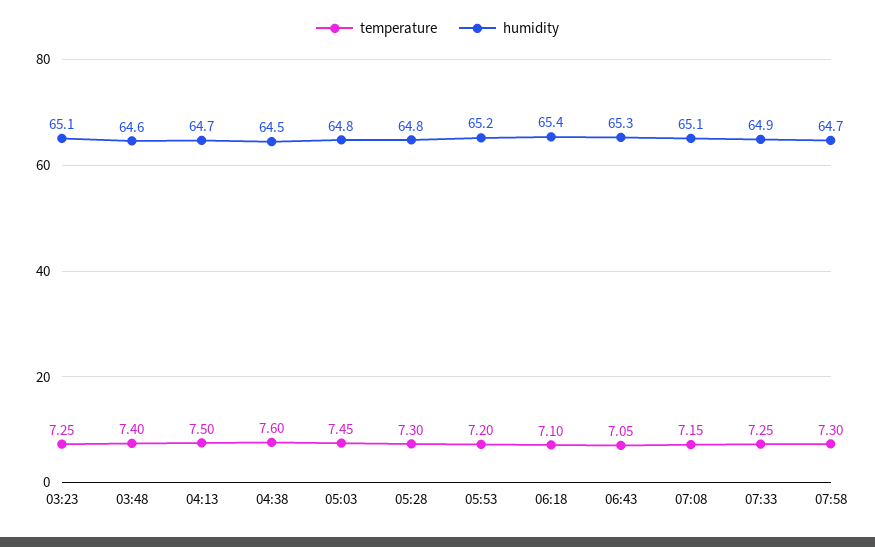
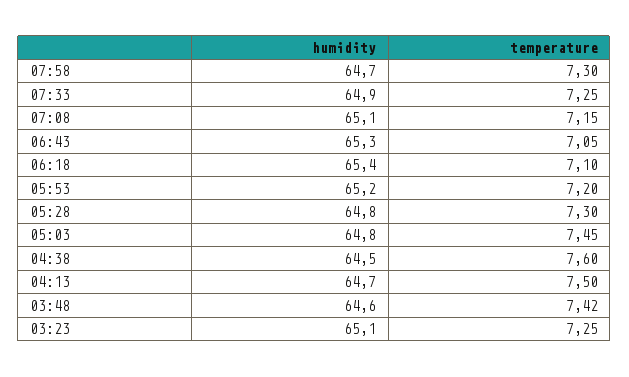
  {
    "temperature": {
      "03:23": 7.25,
-     "03:48": 7.4,
+     "03:48": 7.42,
      "04:13": 7.5,
      "04:38": 7.6,
      "05:03": 7.45,
      "05:28": 7.3,
      "05:53": 7.2,
      "06:18": 7.1,
      "06:43": 7.05,
      "07:08": 7.15,
      "07:33": 7.25,
      "07:58": 7.3
    },
    "humidity": {
      "03:23": 65.1,
      "03:48": 64.6,
      "04:13": 64.7,
      "04:38": 64.5,
      "05:03": 64.8,
      "05:28": 64.8,
      "05:53": 65.2,
      "06:18": 65.4,
      "06:43": 65.3,
      "07:08": 65.1,
      "07:33": 64.9,
      "07:58": 64.7
    }
  }

